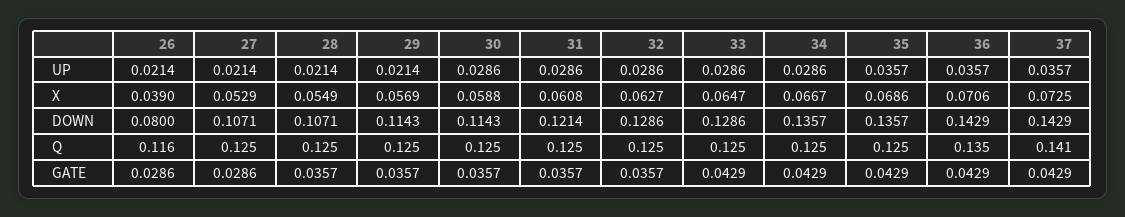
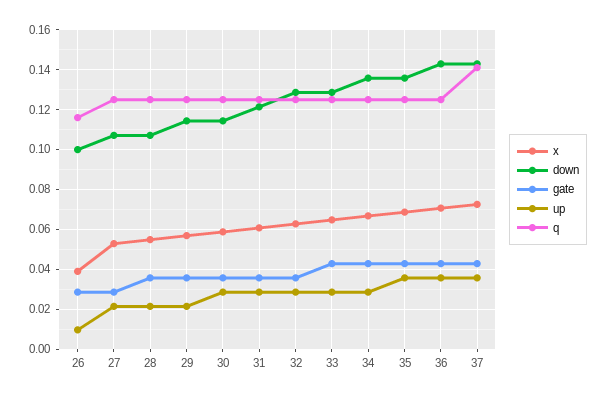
  {
    "UP": {
-     "26": 0.0214,
+     "26": 0.01,
      "27": 0.0214,
      "28": 0.0214,
      "29": 0.0214,
      "30": 0.0286,
      "31": 0.0286,
      "32": 0.0286,
      "33": 0.0286,
      "34": 0.0286,
      "35": 0.0357,
      "36": 0.0357,
      "37": 0.0357
    },
    "X": {
      "26": 0.039,
      "27": 0.0529,
      "28": 0.0549,
      "29": 0.0569,
      "30": 0.0588,
      "31": 0.0608,
      "32": 0.0627,
      "33": 0.0647,
      "34": 0.0667,
      "35": 0.0686,
      "36": 0.0706,
      "37": 0.0725
    },
    "DOWN": {
-     "26": 0.08,
+     "26": 0.1,
      "27": 0.1071,
      "28": 0.1071,
      "29": 0.1143,
      "30": 0.1143,
      "31": 0.1214,
      "32": 0.1286,
      "33": 0.1286,
      "34": 0.1357,
      "35": 0.1357,
      "36": 0.1429,
      "37": 0.1429
    },
    "Q": {
      "26": 0.116,
      "27": 0.125,
      "28": 0.125,
      "29": 0.125,
      "30": 0.125,
      "31": 0.125,
      "32": 0.125,
      "33": 0.125,
      "34": 0.125,
      "35": 0.125,
-     "36": 0.135,
+     "36": 0.125,
      "37": 0.141
    },
    "GATE": {
      "26": 0.0286,
      "27": 0.0286,
      "28": 0.0357,
      "29": 0.0357,
      "30": 0.0357,
      "31": 0.0357,
      "32": 0.0357,
      "33": 0.0429,
      "34": 0.0429,
      "35": 0.0429,
      "36": 0.0429,
      "37": 0.0429
    }
  }

